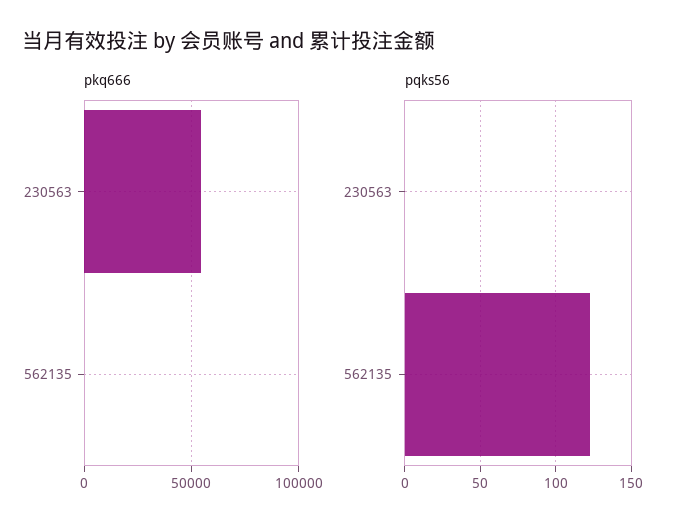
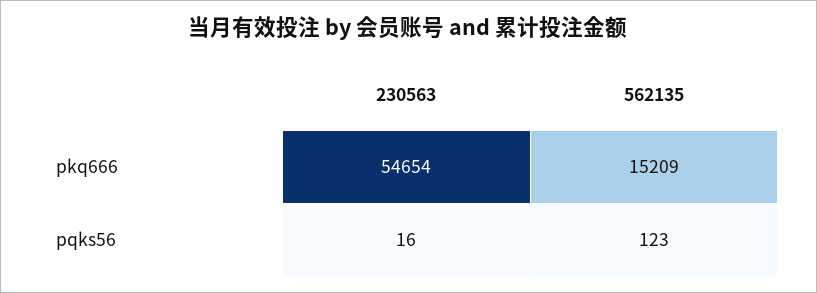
  {
    "pkq666": {
      "230563": 54654,
-     "562135": 0
+     "562135": 15209
    },
    "pqks56": {
-     "230563": 0,
+     "230563": 16,
      "562135": 123
    }
  }

